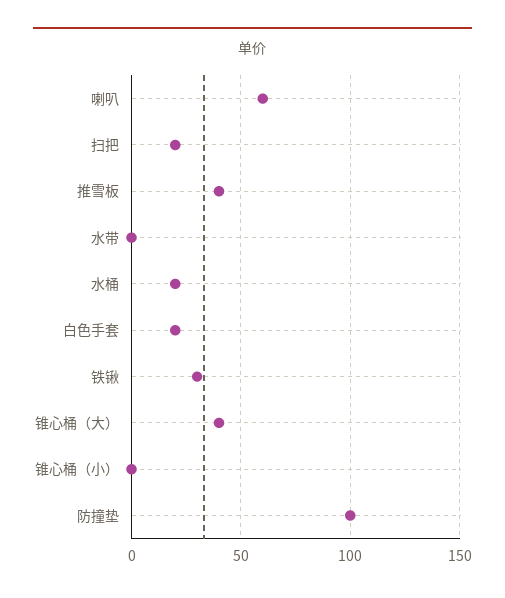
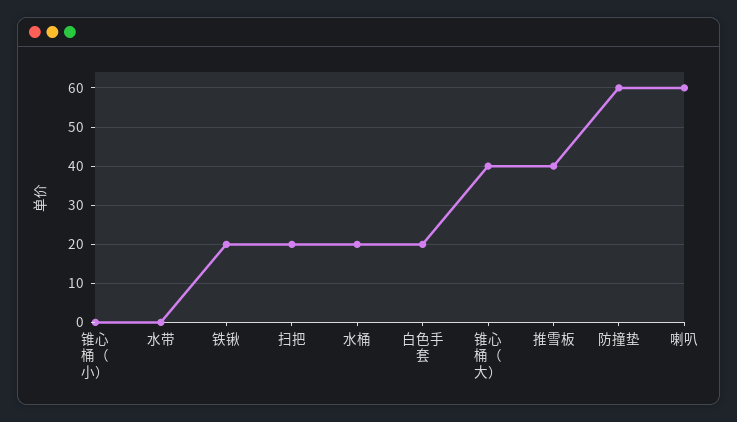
  {
    "喇叭": 60,
    "扫把": 20,
    "推雪板": 40,
    "水带": 0,
    "水桶": 20,
    "白色手套": 20,
-   "铁锹": 30,
+   "铁锹": 20,
    "锥心桶（大）": 40,
    "锥心桶（小）": 0,
-   "防撞垫": 100
+   "防撞垫": 60
  }

